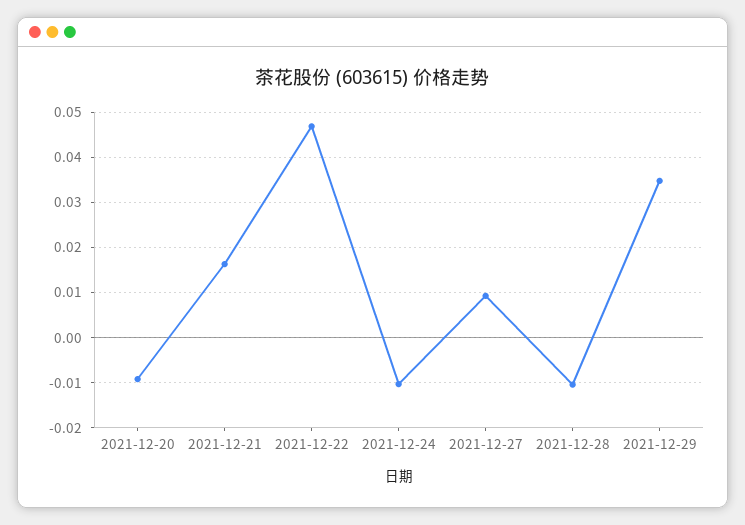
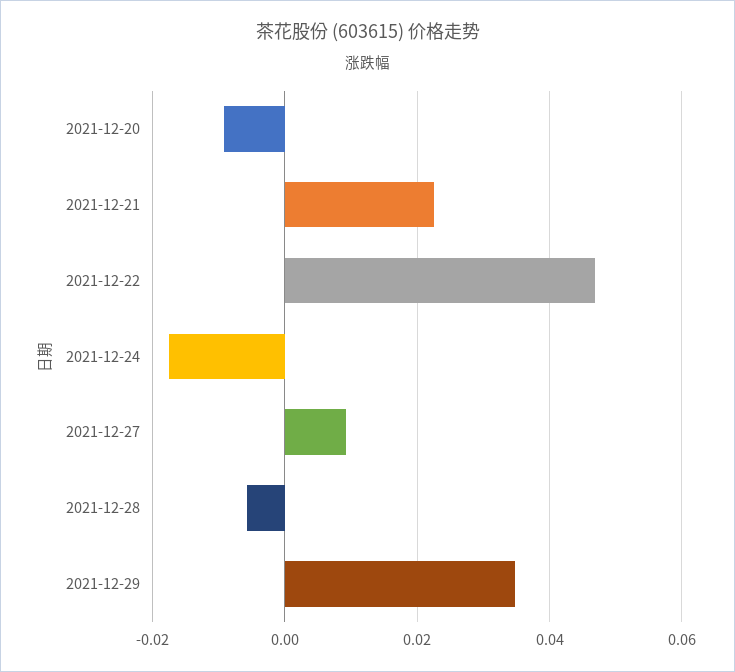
  {
    "2021-12-20": -0.01,
-   "2021-12-21": 0.016,
+   "2021-12-21": 0.022,
    "2021-12-22": 0.046,
-   "2021-12-24": -0.01,
+   "2021-12-24": -0.018,
    "2021-12-27": 0.01,
-   "2021-12-28": -0.01,
+   "2021-12-28": -0.006,
    "2021-12-29": 0.034
  }

